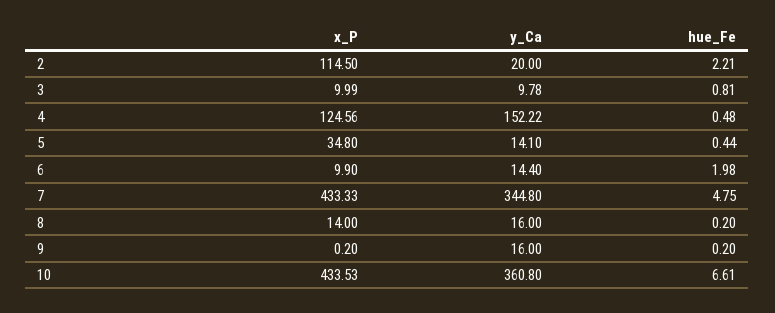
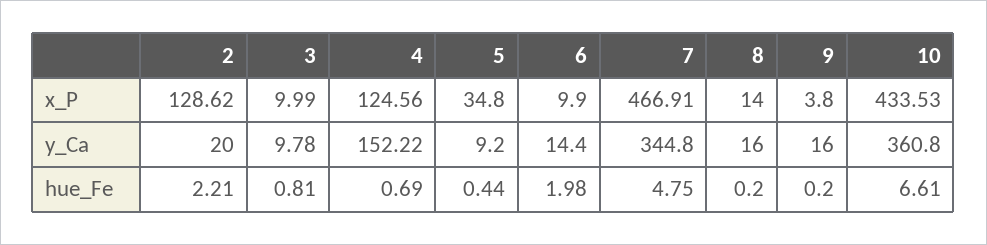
  {
    "x_P": {
-     "2": 114.5,
+     "2": 128.62,
      "3": 9.99,
      "4": 124.56,
      "5": 34.8,
      "6": 9.9,
-     "7": 433.33,
+     "7": 466.91,
      "8": 14,
-     "9": 0.2,
+     "9": 3.8,
      "10": 433.53
    },
    "y_Ca": {
      "2": 20,
      "3": 9.78,
      "4": 152.22,
-     "5": 14.1,
+     "5": 9.2,
      "6": 14.4,
      "7": 344.8,
      "8": 16,
      "9": 16,
      "10": 360.8
    },
    "hue_Fe": {
      "2": 2.21,
      "3": 0.81,
-     "4": 0.48,
+     "4": 0.69,
      "5": 0.44,
      "6": 1.98,
      "7": 4.75,
      "8": 0.2,
      "9": 0.2,
      "10": 6.61
    }
  }

